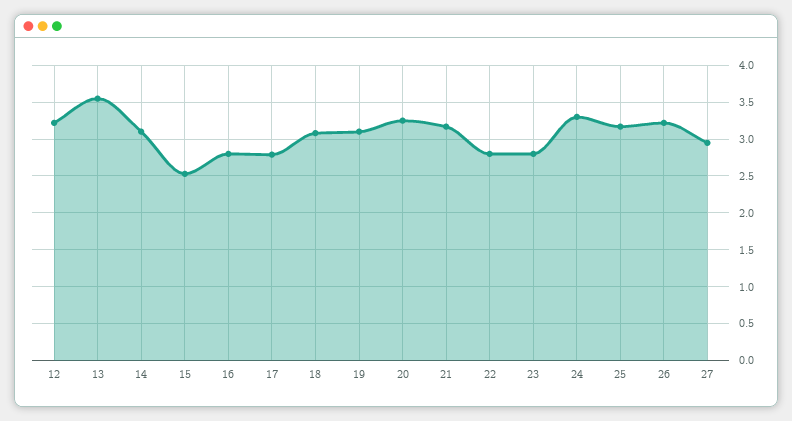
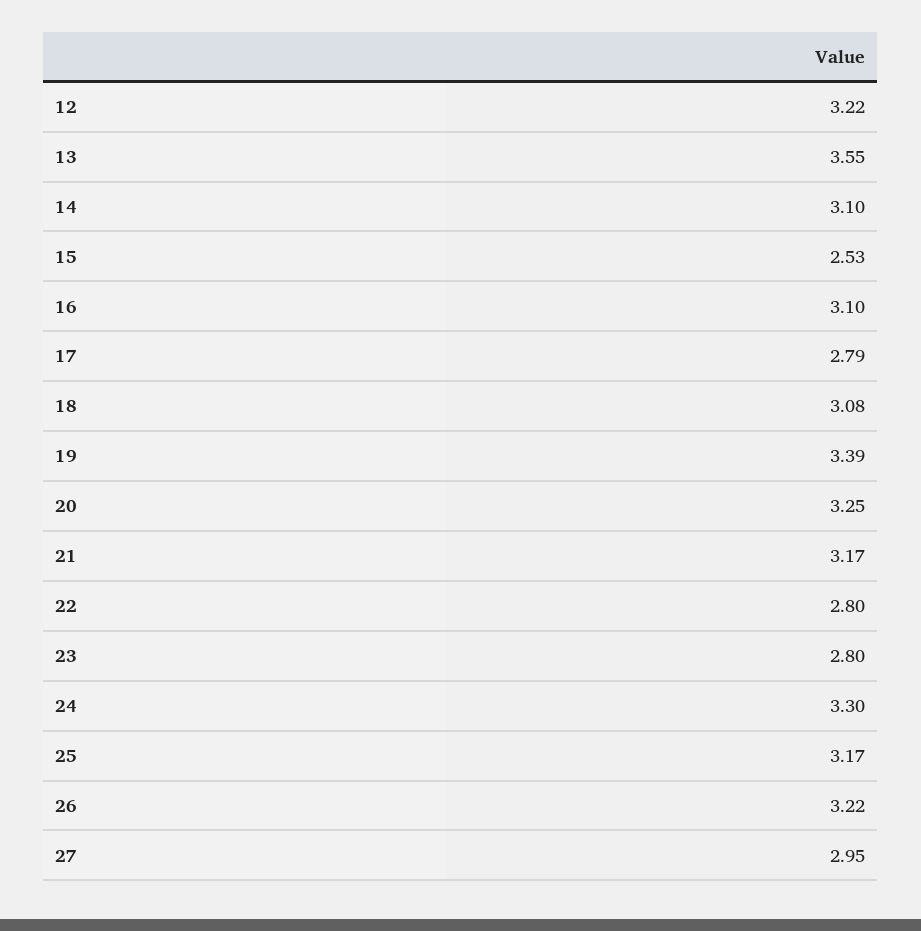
  {
    "12": 3.22,
    "13": 3.55,
    "14": 3.1,
    "15": 2.53,
-   "16": 2.8,
+   "16": 3.1,
    "17": 2.79,
    "18": 3.08,
-   "19": 3.1,
+   "19": 3.39,
    "20": 3.25,
    "21": 3.17,
    "22": 2.8,
    "23": 2.8,
    "24": 3.3,
    "25": 3.17,
    "26": 3.22,
    "27": 2.95
  }

